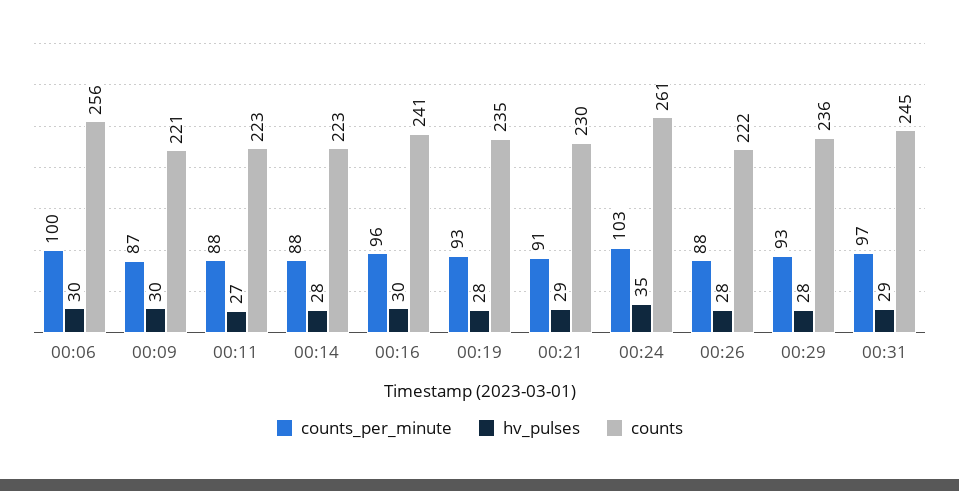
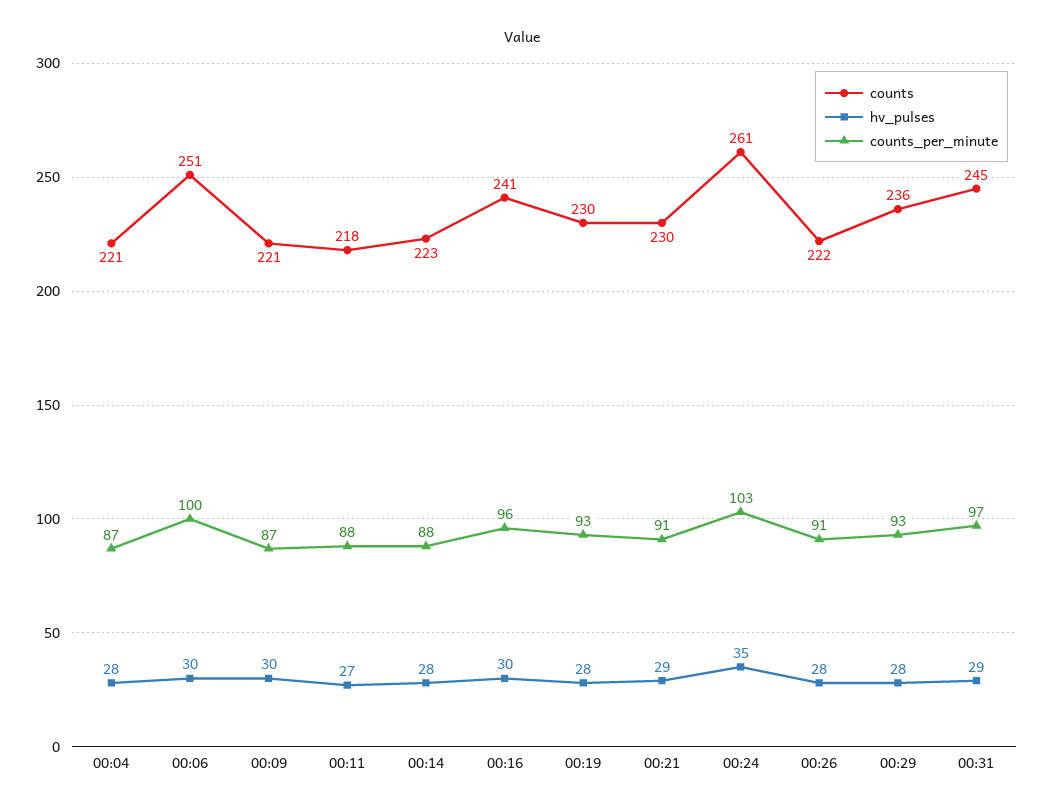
  {
    "counts_per_minute": {
      "00:06": 100,
      "00:09": 87,
      "00:11": 88,
      "00:14": 88,
      "00:16": 96,
      "00:19": 93,
      "00:21": 91,
      "00:24": 103,
-     "00:26": 88,
+     "00:26": 91,
      "00:29": 93,
-     "00:31": 97
+     "00:31": 97,
+     "00:04": 87
    },
    "hv_pulses": {
      "00:06": 30,
      "00:09": 30,
      "00:11": 27,
      "00:14": 28,
      "00:16": 30,
      "00:19": 28,
      "00:21": 29,
      "00:24": 35,
      "00:26": 28,
      "00:29": 28,
-     "00:31": 29
+     "00:31": 29,
+     "00:04": 28
    },
    "counts": {
-     "00:06": 256,
+     "00:06": 251,
      "00:09": 221,
-     "00:11": 223,
+     "00:11": 218,
      "00:14": 223,
      "00:16": 241,
-     "00:19": 235,
+     "00:19": 230,
      "00:21": 230,
      "00:24": 261,
      "00:26": 222,
      "00:29": 236,
-     "00:31": 245
+     "00:31": 245,
+     "00:04": 221
    }
  }

